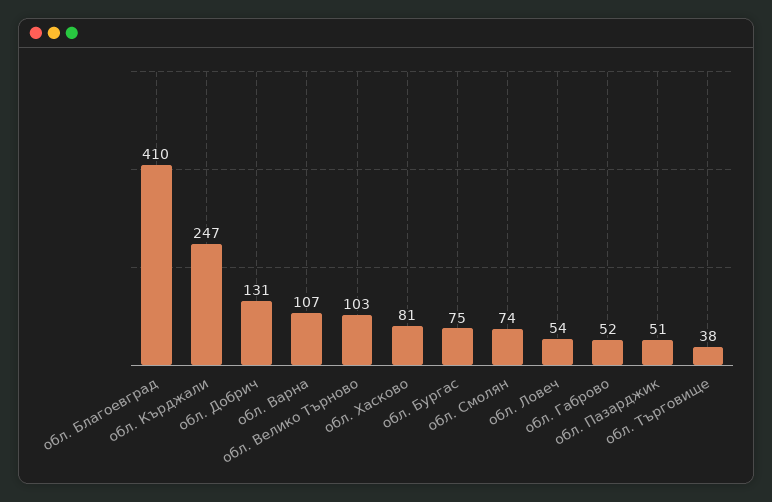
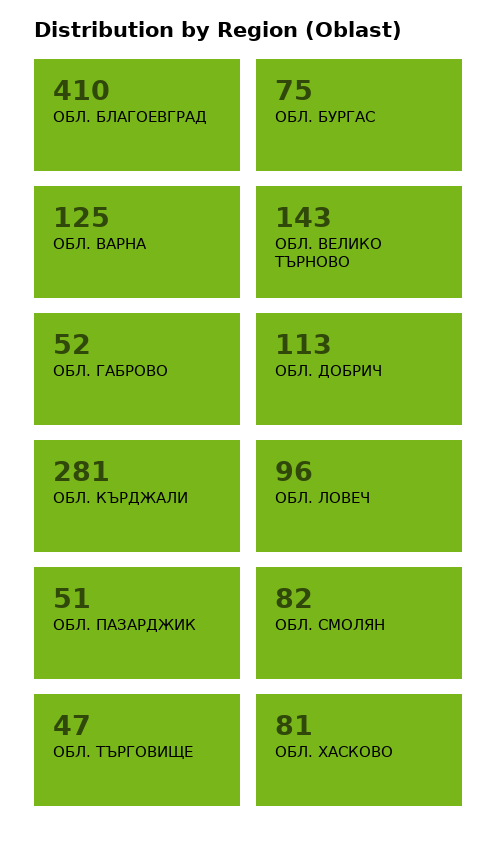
  {
    "обл. Благоевград": 410,
-   "обл. Кърджали": 247,
+   "обл. Кърджали": 281,
-   "обл. Добрич": 131,
+   "обл. Добрич": 113,
-   "обл. Варна": 107,
+   "обл. Варна": 125,
-   "обл. Велико Търново": 103,
+   "обл. Велико Търново": 143,
    "обл. Хасково": 81,
    "обл. Бургас": 75,
-   "обл. Смолян": 74,
+   "обл. Смолян": 82,
-   "обл. Ловеч": 54,
+   "обл. Ловеч": 96,
    "обл. Габрово": 52,
    "обл. Пазарджик": 51,
-   "обл. Търговище": 38
+   "обл. Търговище": 47
  }

